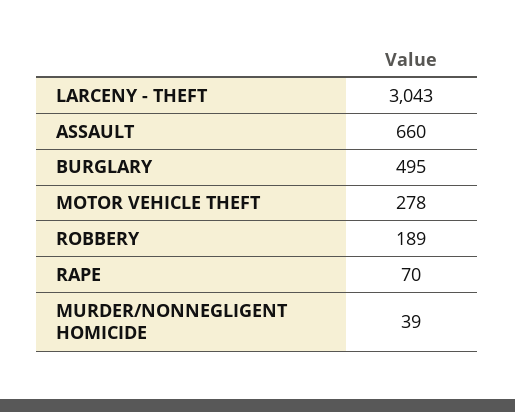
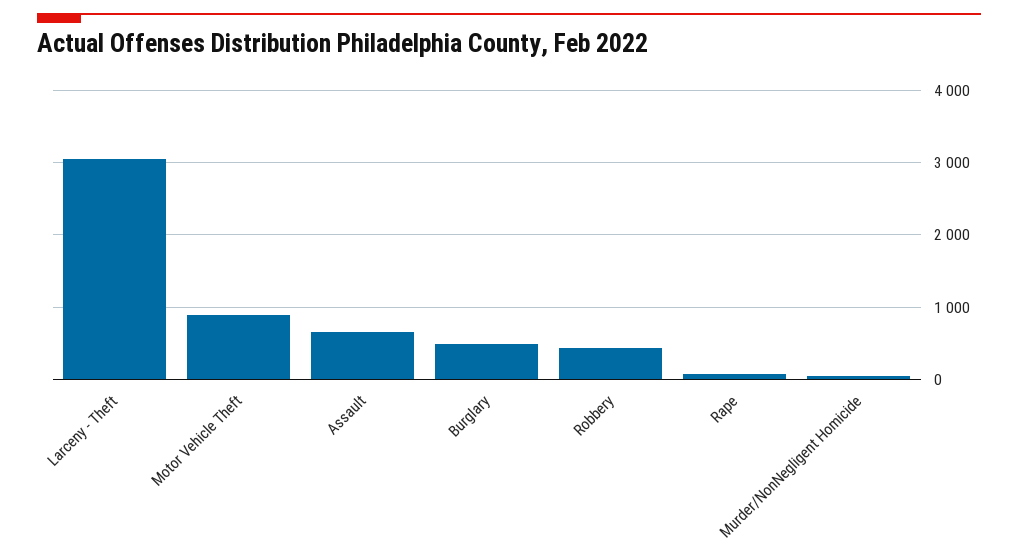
  {
    "LARCENY - THEFT": 3043,
    "ASSAULT": 660,
    "BURGLARY": 495,
-   "MOTOR VEHICLE THEFT": 278,
+   "MOTOR VEHICLE THEFT": 900,
-   "ROBBERY": 189,
+   "ROBBERY": 400,
    "RAPE": 70,
    "MURDER/NONNEGLIGENT HOMICIDE": 39
  }

